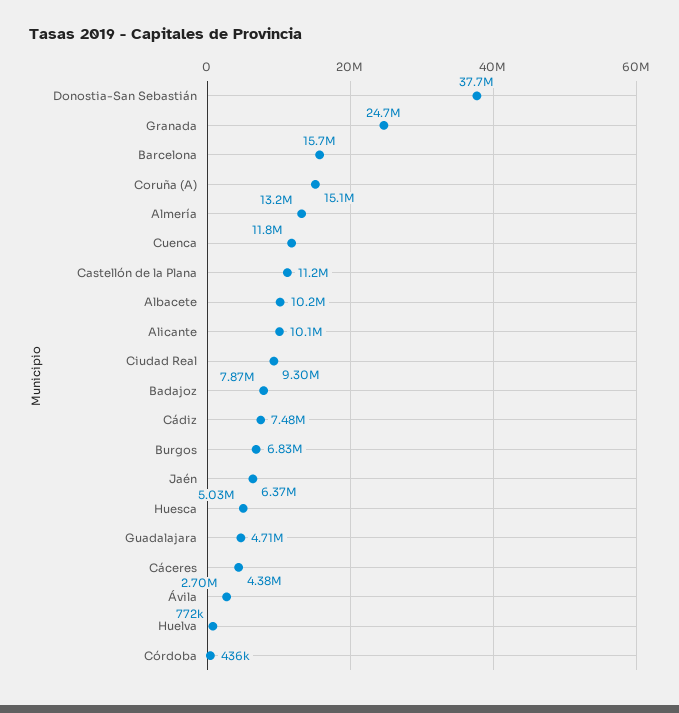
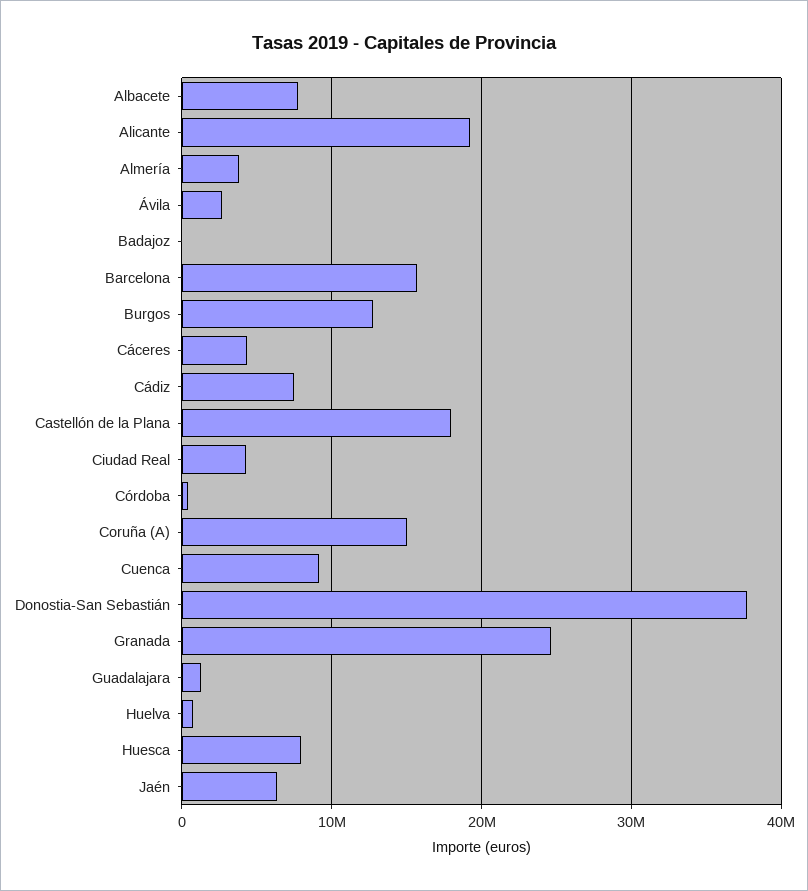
  {
    "Donostia-San Sebastián": 37700000,
    "Granada": 24700000,
    "Barcelona": 15700000,
    "Coruña (A)": 15100000,
-   "Almería": 13200000,
+   "Almería": 4000000,
-   "Cuenca": 11800000,
+   "Cuenca": 9000000,
-   "Castellón de la Plana": 11200000,
+   "Castellón de la Plana": 18000000,
-   "Albacete": 10200000,
+   "Albacete": 8000000,
-   "Alicante": 10100000,
+   "Alicante": 19000000,
-   "Ciudad Real": 9300000,
+   "Ciudad Real": 4000000,
-   "Badajoz": 7870000,
+   "Badajoz": 0,
    "Cádiz": 7480000,
-   "Burgos": 6830000,
+   "Burgos": 13000000,
    "Jaén": 6370000,
-   "Huesca": 5030000,
+   "Huesca": 8000000,
-   "Guadalajara": 4710000,
+   "Guadalajara": 1000000,
    "Cáceres": 4380000,
    "Ávila": 2700000,
    "Huelva": 772000,
    "Córdoba": 436000
  }

